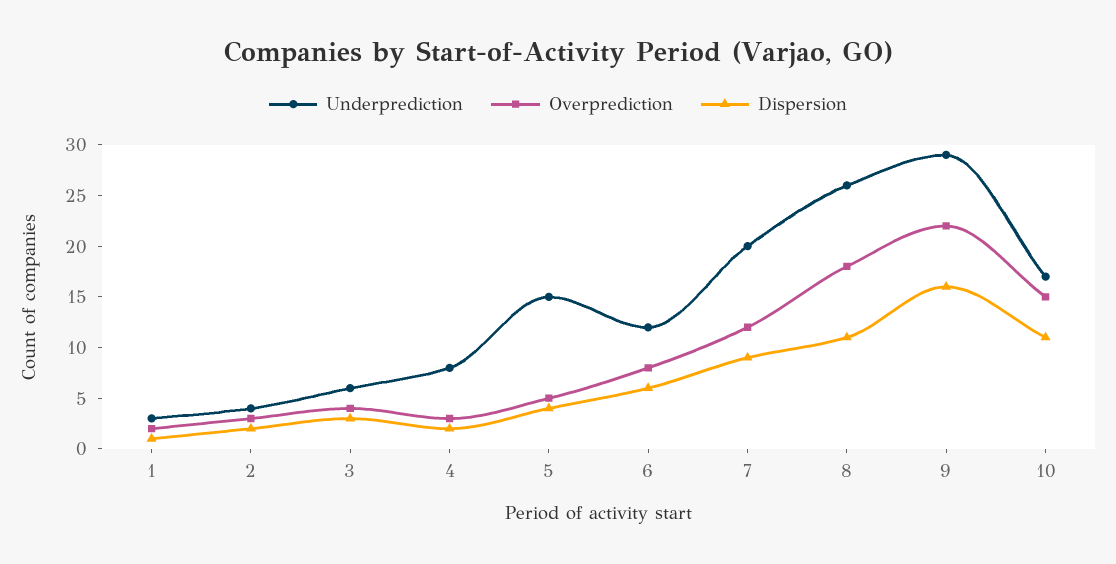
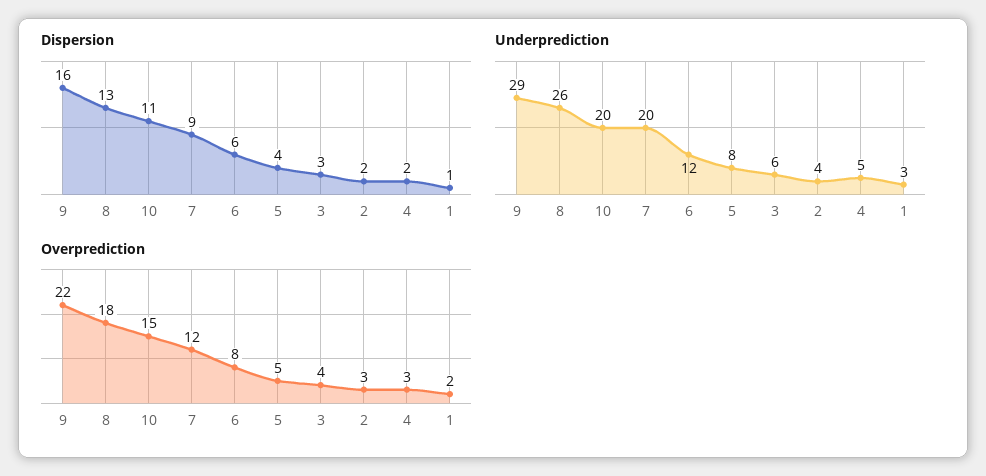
  {
    "Underprediction": {
      "1": 3,
      "2": 4,
      "3": 6,
-     "4": 8,
+     "4": 5,
-     "5": 15,
+     "5": 8,
      "6": 12,
      "7": 20,
      "8": 26,
      "9": 29,
-     "10": 17
+     "10": 20
    },
    "Overprediction": {
      "1": 2,
      "2": 3,
      "3": 4,
      "4": 3,
      "5": 5,
      "6": 8,
      "7": 12,
      "8": 18,
      "9": 22,
      "10": 15
    },
    "Dispersion": {
      "1": 1,
      "2": 2,
      "3": 3,
      "4": 2,
      "5": 4,
      "6": 6,
      "7": 9,
-     "8": 11,
+     "8": 13,
      "9": 16,
      "10": 11
    }
  }

